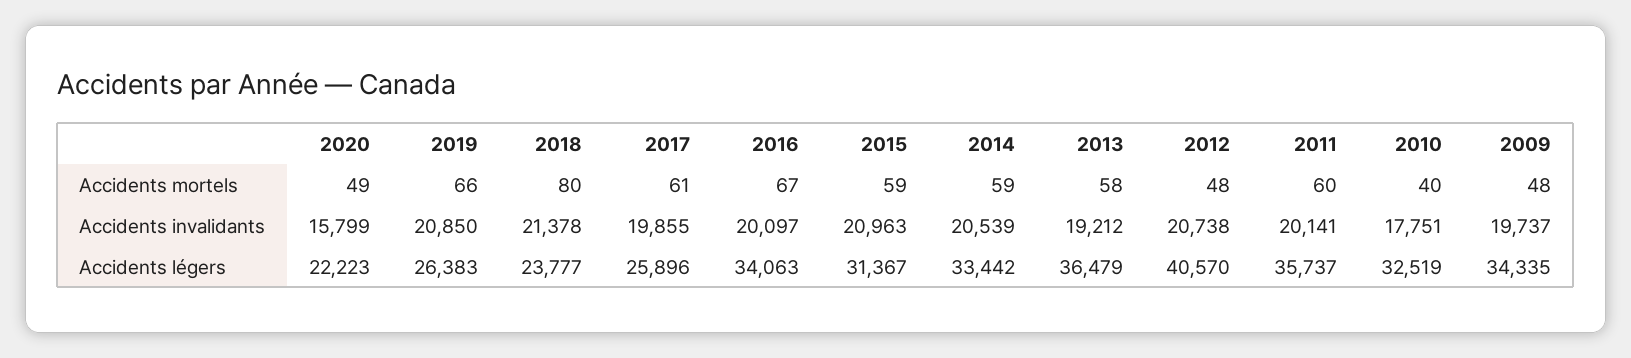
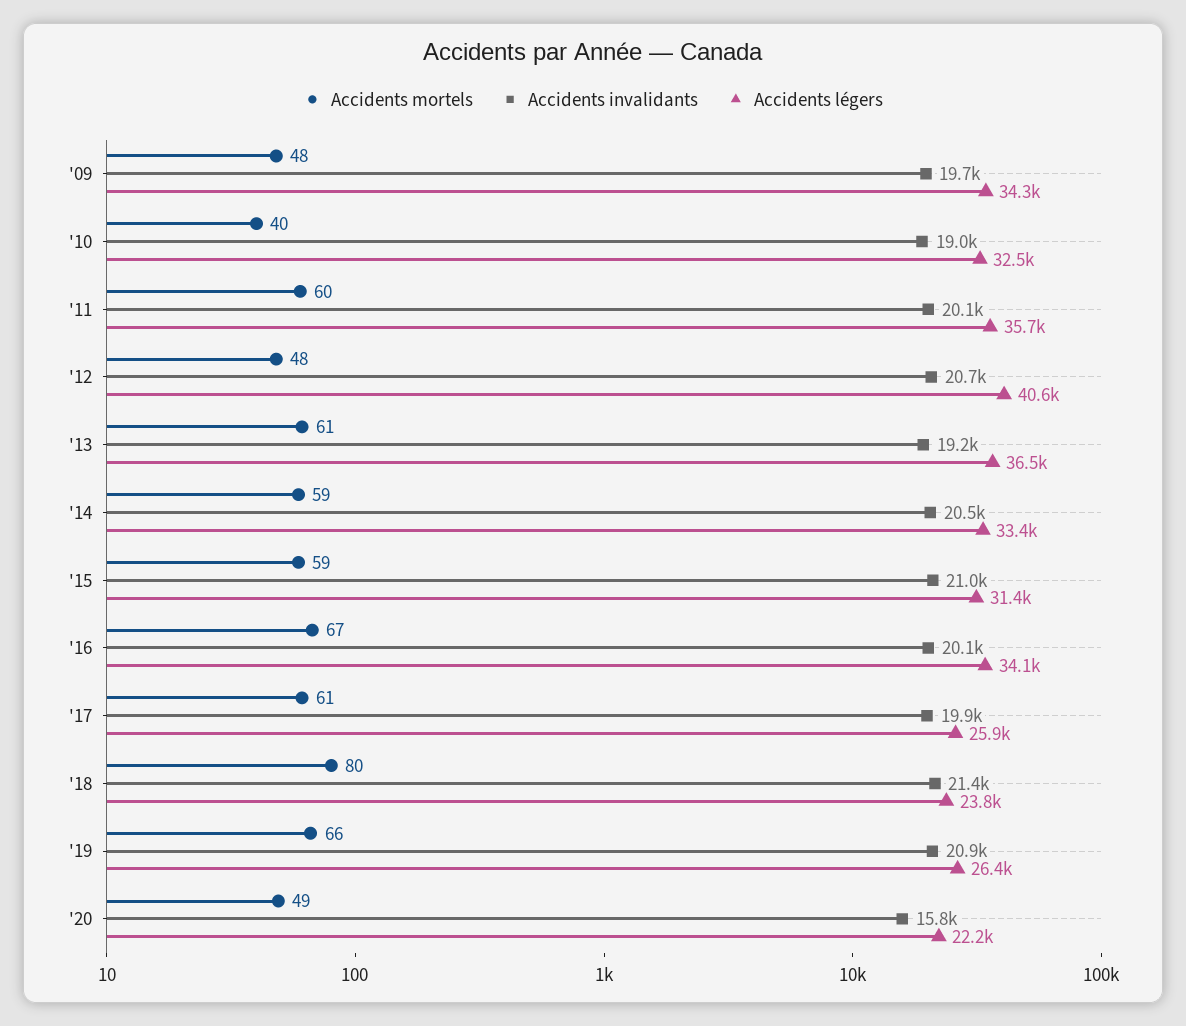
  {
    "Accidents mortels": {
      "2020": 49,
      "2019": 66,
      "2018": 80,
      "2017": 61,
      "2016": 67,
      "2015": 59,
      "2014": 59,
-     "2013": 58,
+     "2013": 61,
      "2012": 48,
      "2011": 60,
      "2010": 40,
      "2009": 48
    },
    "Accidents invalidants": {
      "2020": 15799,
      "2019": 20850,
      "2018": 21378,
      "2017": 19855,
      "2016": 20097,
      "2015": 20963,
      "2014": 20539,
      "2013": 19212,
      "2012": 20738,
      "2011": 20141,
-     "2010": 17751,
+     "2010": 19000,
      "2009": 19737
    },
    "Accidents légers": {
      "2020": 22223,
      "2019": 26383,
      "2018": 23777,
      "2017": 25896,
      "2016": 34063,
      "2015": 31367,
      "2014": 33442,
      "2013": 36479,
      "2012": 40570,
      "2011": 35737,
      "2010": 32519,
      "2009": 34335
    }
  }

